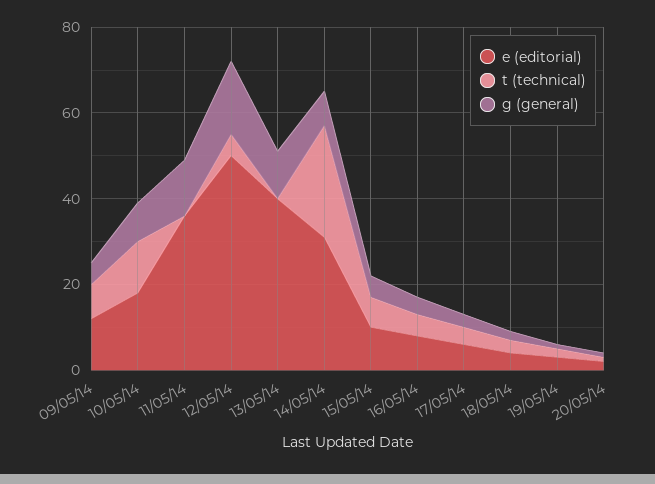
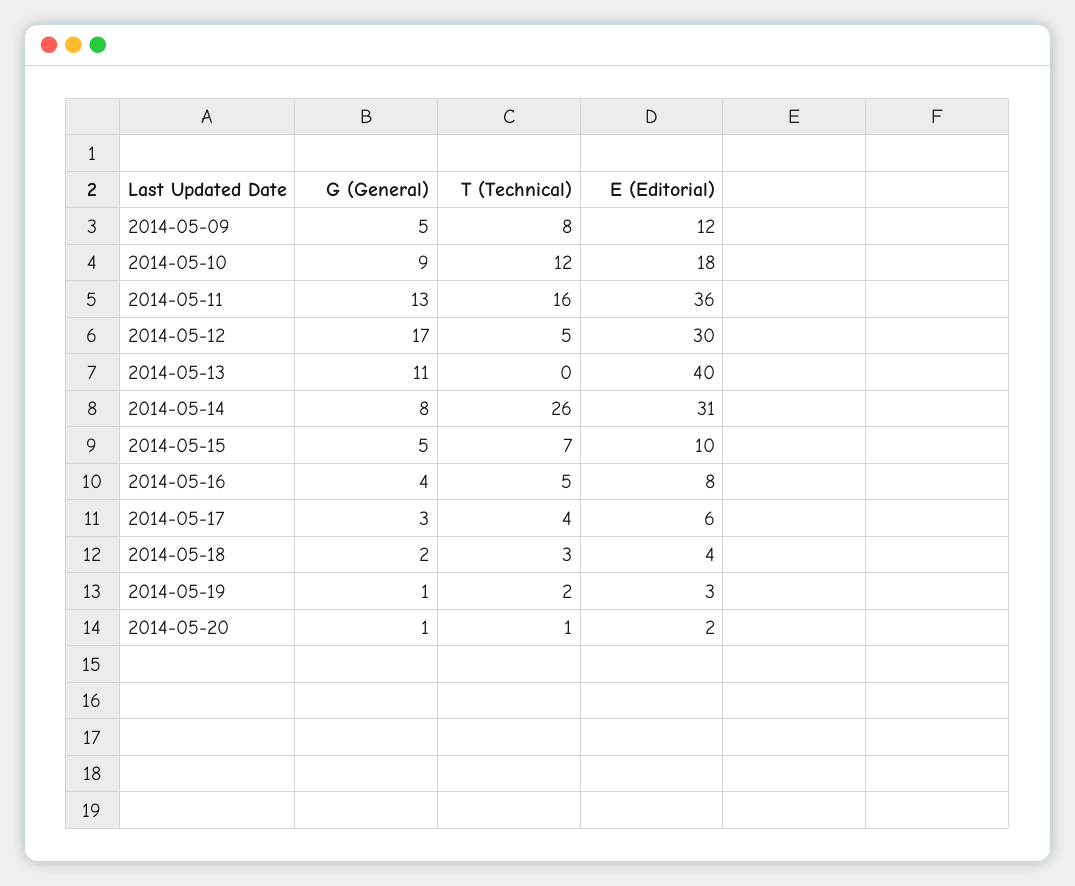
  {
    "e (editorial)": {
      "09/05/14": 12,
      "10/05/14": 18,
      "11/05/14": 36,
-     "12/05/14": 50,
+     "12/05/14": 30,
      "13/05/14": 40,
      "14/05/14": 31,
      "15/05/14": 10,
      "16/05/14": 8,
      "17/05/14": 6,
      "18/05/14": 4,
      "19/05/14": 3,
      "20/05/14": 2
    },
    "t (technical)": {
      "09/05/14": 8,
      "10/05/14": 12,
-     "11/05/14": 0,
+     "11/05/14": 16,
      "12/05/14": 5,
      "13/05/14": 0,
      "14/05/14": 26,
      "15/05/14": 7,
      "16/05/14": 5,
      "17/05/14": 4,
      "18/05/14": 3,
      "19/05/14": 2,
      "20/05/14": 1
    },
    "g (general)": {
      "09/05/14": 5,
      "10/05/14": 9,
      "11/05/14": 13,
      "12/05/14": 17,
      "13/05/14": 11,
      "14/05/14": 8,
      "15/05/14": 5,
      "16/05/14": 4,
      "17/05/14": 3,
      "18/05/14": 2,
      "19/05/14": 1,
      "20/05/14": 1
    }
  }

